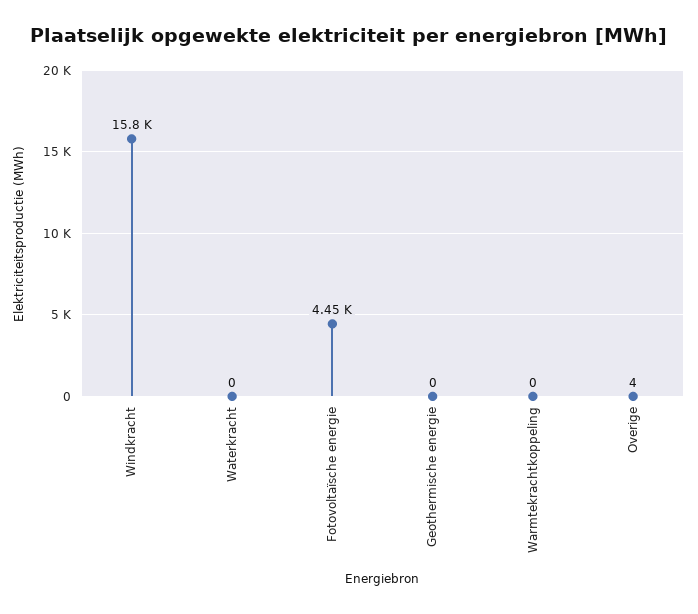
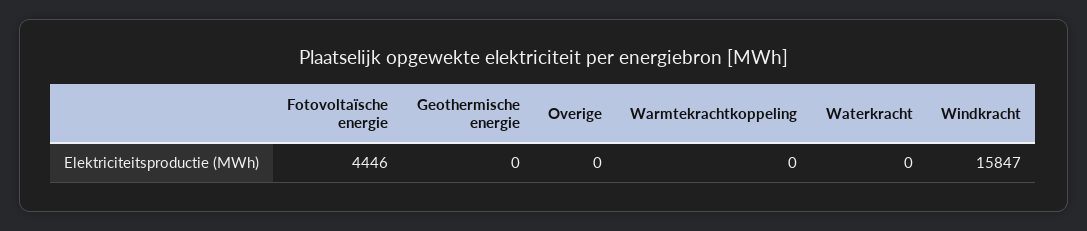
  {
    "Windkracht": 15847,
    "Waterkracht": 0,
    "Fotovoltaïsche energie": 4446,
    "Geothermische energie": 0,
    "Warmtekrachtkoppeling": 0,
-   "Overige": 4
+   "Overige": 0
  }

